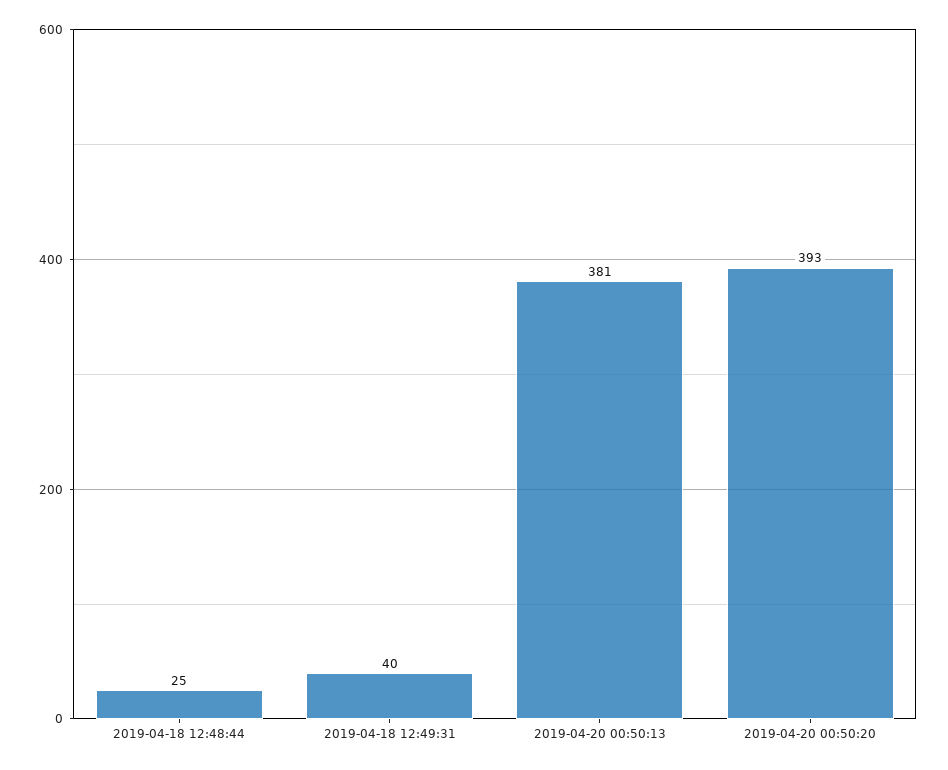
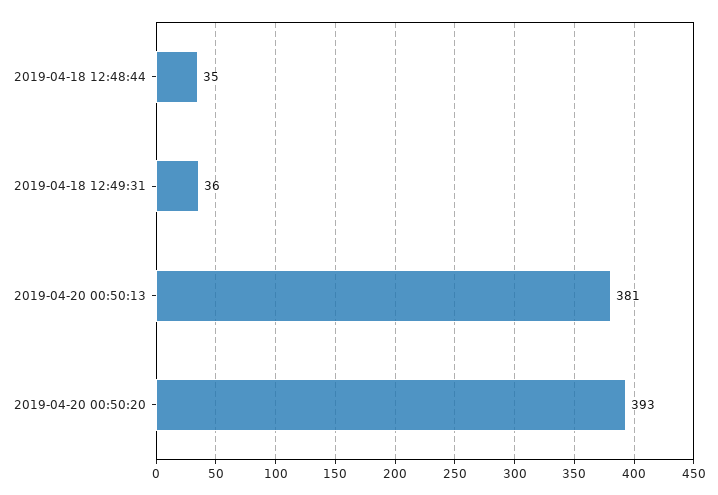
  {
-   "2019-04-18 12:48:44": 25,
+   "2019-04-18 12:48:44": 35,
-   "2019-04-18 12:49:31": 40,
+   "2019-04-18 12:49:31": 36,
    "2019-04-20 00:50:13": 381,
    "2019-04-20 00:50:20": 393
  }

